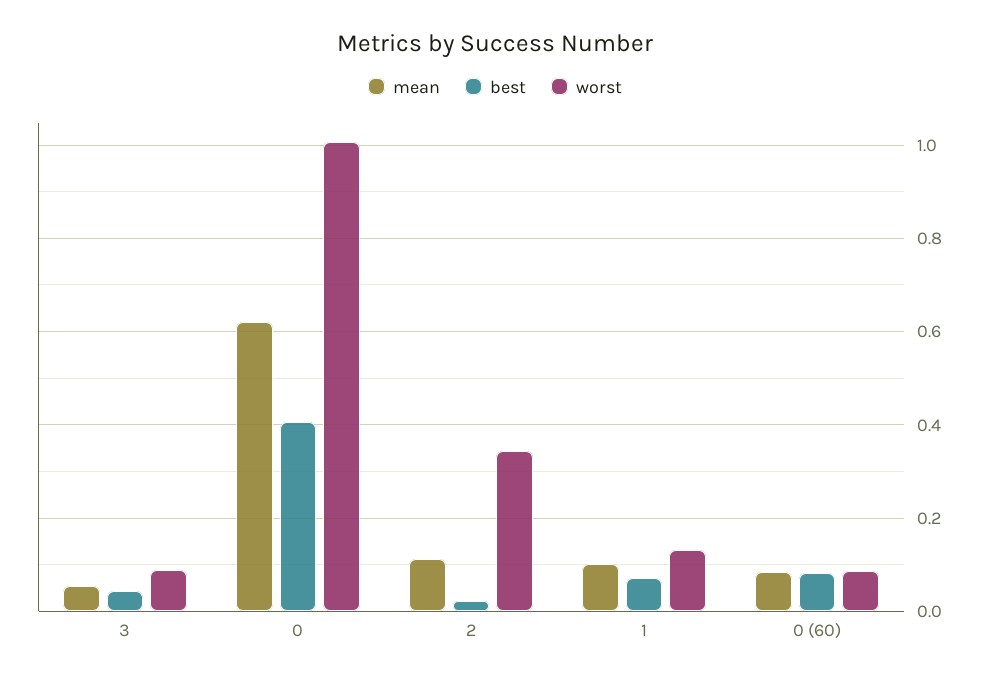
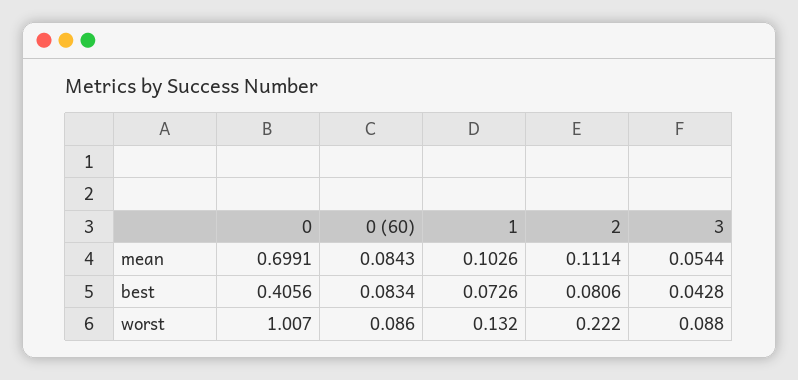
  {
    "mean": {
      "3": 0.0544,
-     "0": 0.62,
+     "0": 0.6991,
      "2": 0.1114,
      "1": 0.1026,
      "0 (60)": 0.0843
    },
    "best": {
      "3": 0.0428,
      "0": 0.4056,
-     "2": 0.02,
+     "2": 0.0806,
      "1": 0.0726,
      "0 (60)": 0.0834
    },
    "worst": {
      "3": 0.088,
      "0": 1.007,
-     "2": 0.34,
+     "2": 0.222,
      "1": 0.132,
      "0 (60)": 0.086
    }
  }

